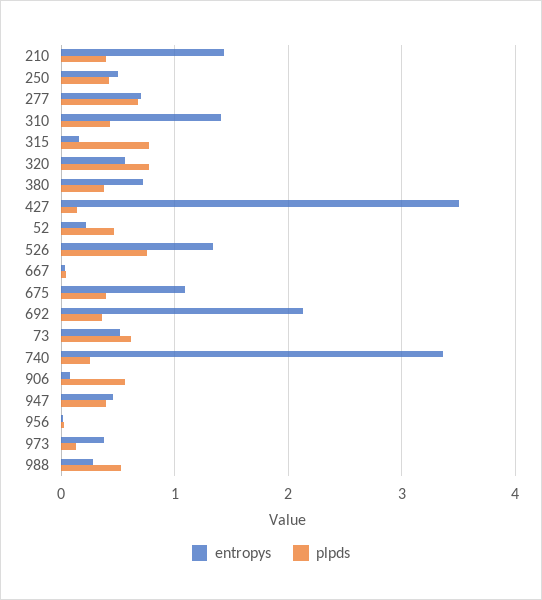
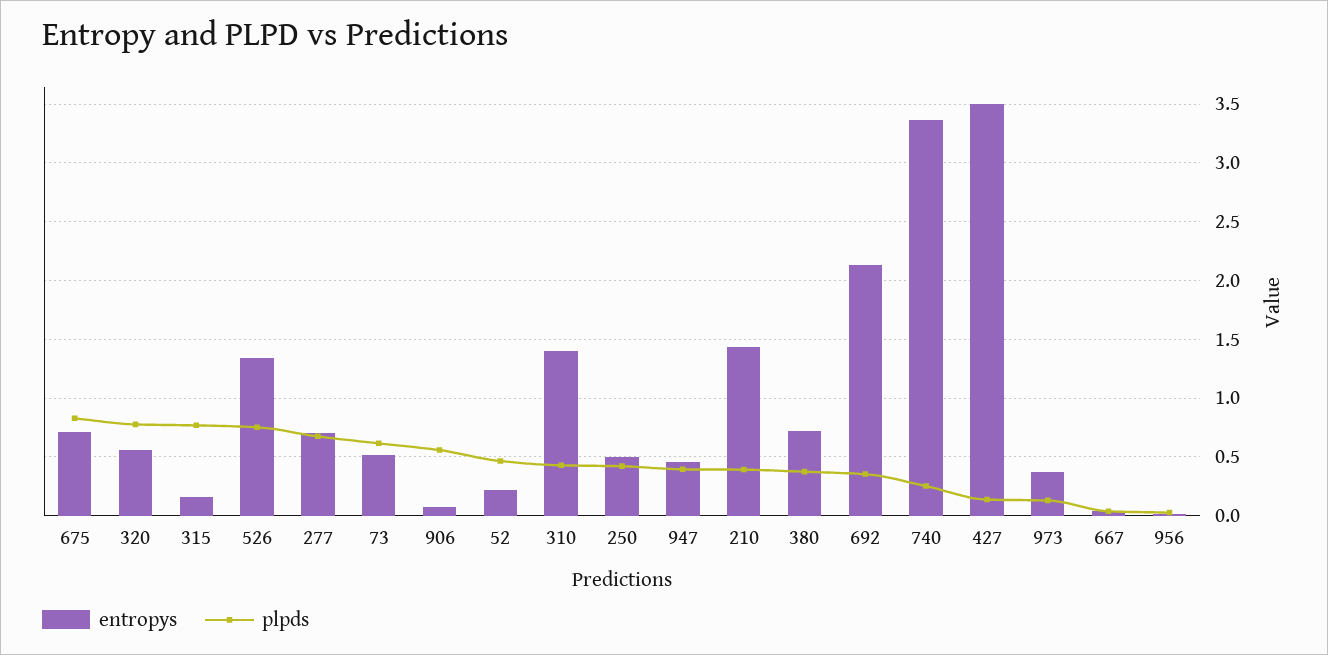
  {
    "entropys": {
      "210": 1.4,
      "250": 0.5,
      "277": 0.7,
      "310": 1.4,
      "315": 0.2,
      "320": 0.6,
      "380": 0.7,
      "427": 3.5,
      "52": 0.2,
      "526": 1.3,
      "667": 0,
-     "675": 1.1,
+     "675": 0.7,
      "692": 2.1,
      "73": 0.5,
      "740": 3.4,
      "906": 0.1,
      "947": 0.5,
      "956": 0,
-     "973": 0.4,
+     "973": 0.4
-     "988": 0.3
    },
    "plpds": {
      "210": 0.4,
      "250": 0.4,
      "277": 0.7,
      "310": 0.4,
      "315": 0.8,
      "320": 0.8,
      "380": 0.4,
      "427": 0.1,
      "52": 0.5,
      "526": 0.8,
      "667": 0,
-     "675": 0.4,
+     "675": 0.8,
      "692": 0.4,
      "73": 0.6,
      "740": 0.3,
      "906": 0.6,
      "947": 0.4,
      "956": 0,
-     "973": 0.1,
+     "973": 0.1
-     "988": 0.5
    }
  }

